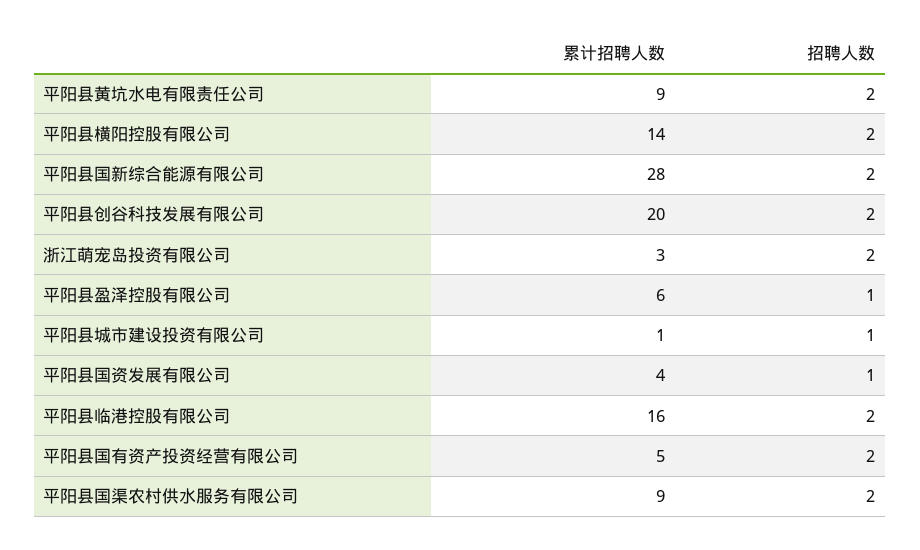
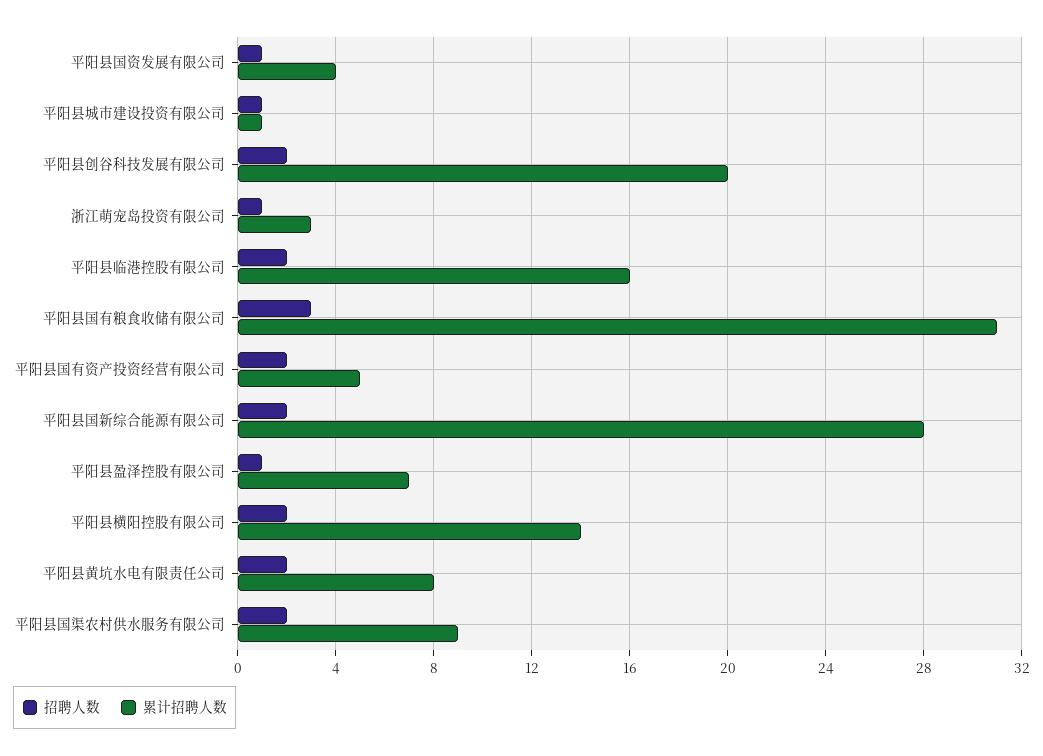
  {
    "累计招聘人数": {
-     "平阳县黄坑水电有限责任公司": 9,
+     "平阳县黄坑水电有限责任公司": 8,
      "平阳县横阳控股有限公司": 14,
      "平阳县国新综合能源有限公司": 28,
      "平阳县创谷科技发展有限公司": 20,
      "浙江萌宠岛投资有限公司": 3,
-     "平阳县盈泽控股有限公司": 6,
+     "平阳县盈泽控股有限公司": 7,
      "平阳县城市建设投资有限公司": 1,
      "平阳县国资发展有限公司": 4,
      "平阳县临港控股有限公司": 16,
      "平阳县国有资产投资经营有限公司": 5,
-     "平阳县国渠农村供水服务有限公司": 9
+     "平阳县国渠农村供水服务有限公司": 9,
+     "平阳县国有粮食收储有限公司": 31
    },
    "招聘人数": {
      "平阳县黄坑水电有限责任公司": 2,
      "平阳县横阳控股有限公司": 2,
      "平阳县国新综合能源有限公司": 2,
      "平阳县创谷科技发展有限公司": 2,
-     "浙江萌宠岛投资有限公司": 2,
+     "浙江萌宠岛投资有限公司": 1,
      "平阳县盈泽控股有限公司": 1,
      "平阳县城市建设投资有限公司": 1,
      "平阳县国资发展有限公司": 1,
      "平阳县临港控股有限公司": 2,
      "平阳县国有资产投资经营有限公司": 2,
-     "平阳县国渠农村供水服务有限公司": 2
+     "平阳县国渠农村供水服务有限公司": 2,
+     "平阳县国有粮食收储有限公司": 3
    }
  }

